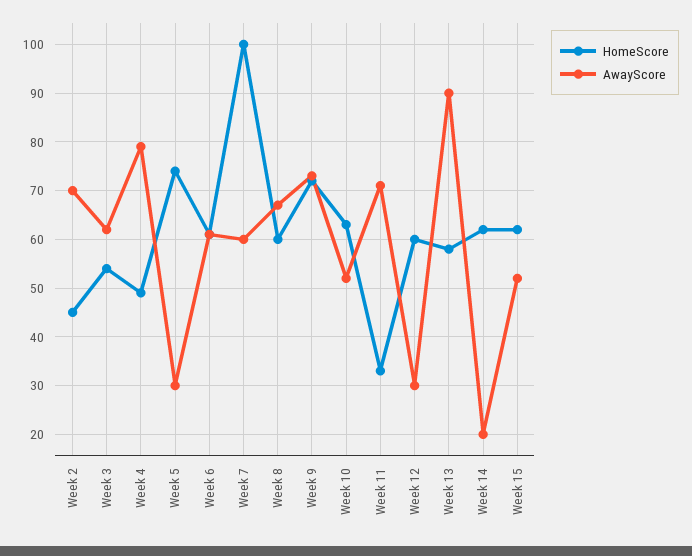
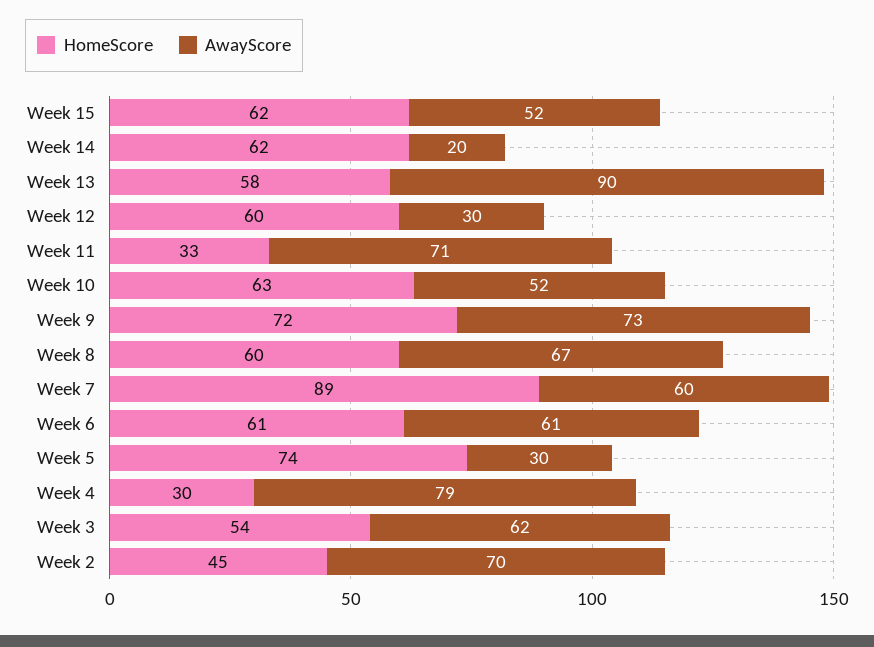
  {
    "HomeScore": {
      "Week 2": 45,
      "Week 3": 54,
-     "Week 4": 50,
+     "Week 4": 30,
      "Week 5": 74,
      "Week 6": 61,
-     "Week 7": 100,
+     "Week 7": 89,
      "Week 8": 60,
      "Week 9": 72,
      "Week 10": 63,
      "Week 11": 33,
      "Week 12": 60,
      "Week 13": 58,
      "Week 14": 62,
      "Week 15": 62
    },
    "AwayScore": {
      "Week 2": 70,
      "Week 3": 62,
      "Week 4": 79,
      "Week 5": 30,
      "Week 6": 61,
      "Week 7": 60,
      "Week 8": 67,
      "Week 9": 73,
      "Week 10": 52,
      "Week 11": 71,
      "Week 12": 30,
      "Week 13": 90,
      "Week 14": 20,
      "Week 15": 52
    }
  }

